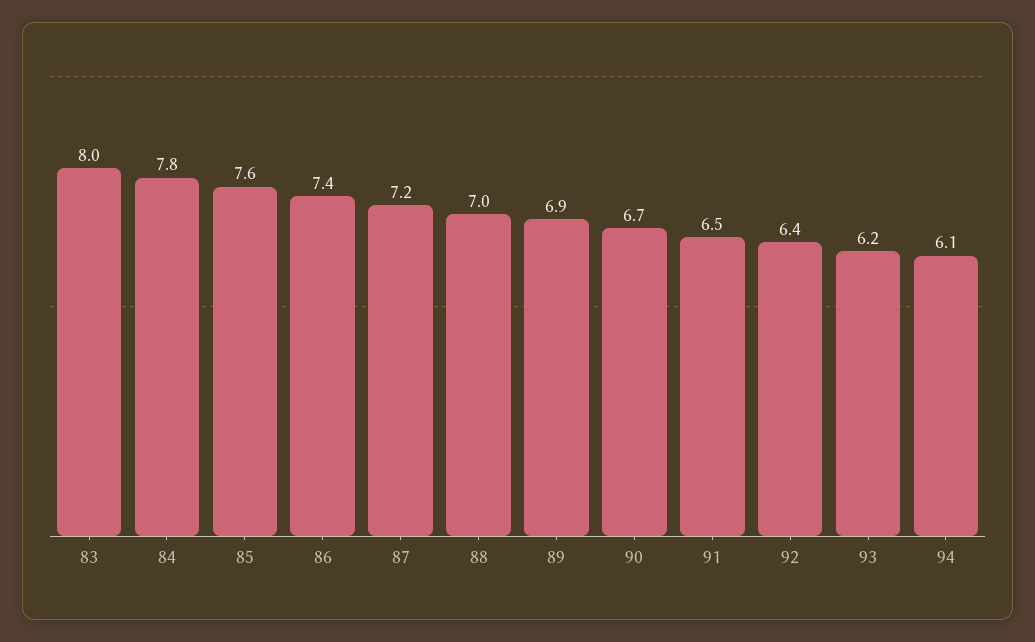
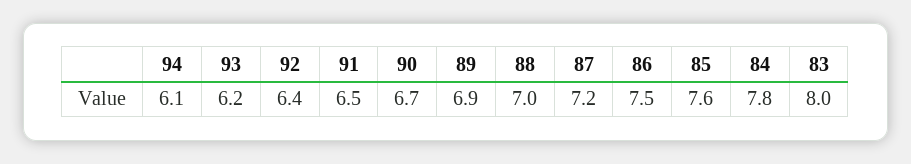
  {
    "83": 8,
    "84": 7.8,
    "85": 7.6,
-   "86": 7.4,
+   "86": 7.5,
    "87": 7.2,
    "88": 7,
    "89": 6.9,
    "90": 6.7,
    "91": 6.5,
    "92": 6.4,
    "93": 6.2,
    "94": 6.1
  }

